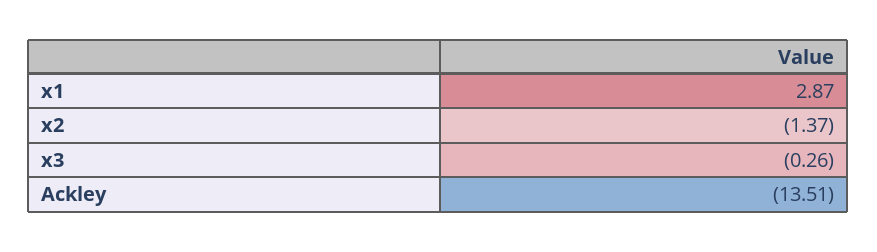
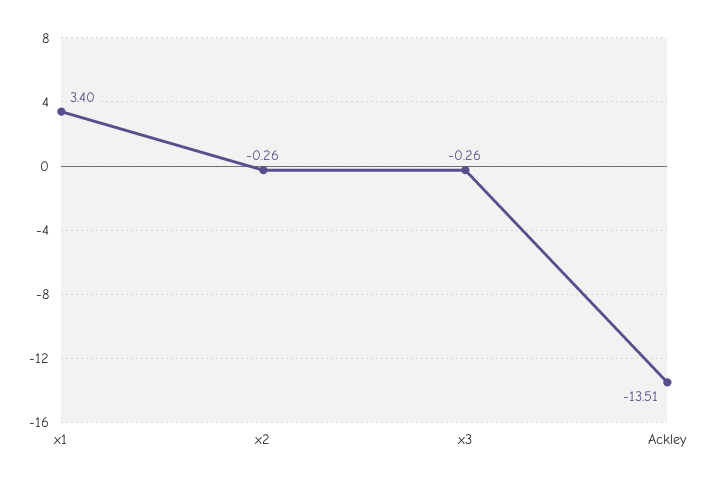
  {
-   "x1": 2.87,
+   "x1": 3.4,
-   "x2": -1.37,
+   "x2": -0.26,
    "x3": -0.26,
    "Ackley": -13.51
  }

